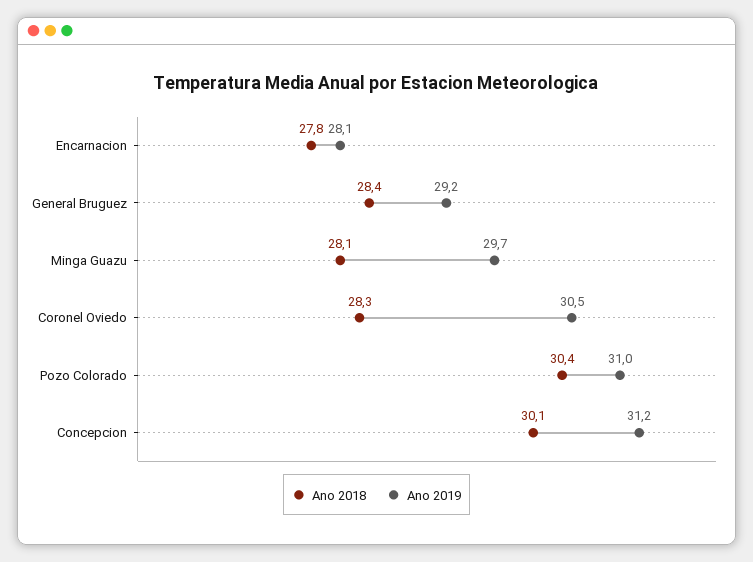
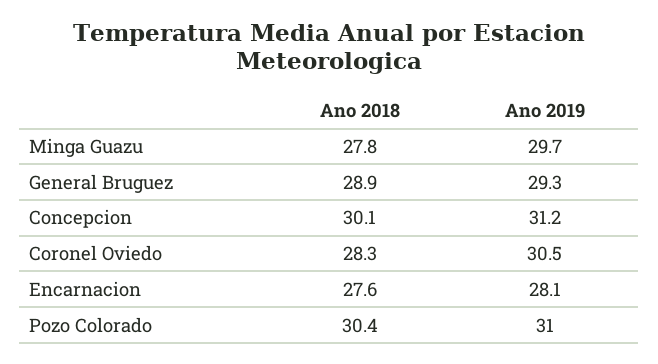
  {
    "Ano 2018": {
-     "Encarnacion": 27.8,
+     "Encarnacion": 27.6,
-     "General Bruguez": 28.4,
+     "General Bruguez": 28.9,
-     "Minga Guazu": 28.1,
+     "Minga Guazu": 27.8,
      "Coronel Oviedo": 28.3,
      "Pozo Colorado": 30.4,
      "Concepcion": 30.1
    },
    "Ano 2019": {
      "Encarnacion": 28.1,
-     "General Bruguez": 29.2,
+     "General Bruguez": 29.3,
      "Minga Guazu": 29.7,
      "Coronel Oviedo": 30.5,
      "Pozo Colorado": 31,
      "Concepcion": 31.2
    }
  }

